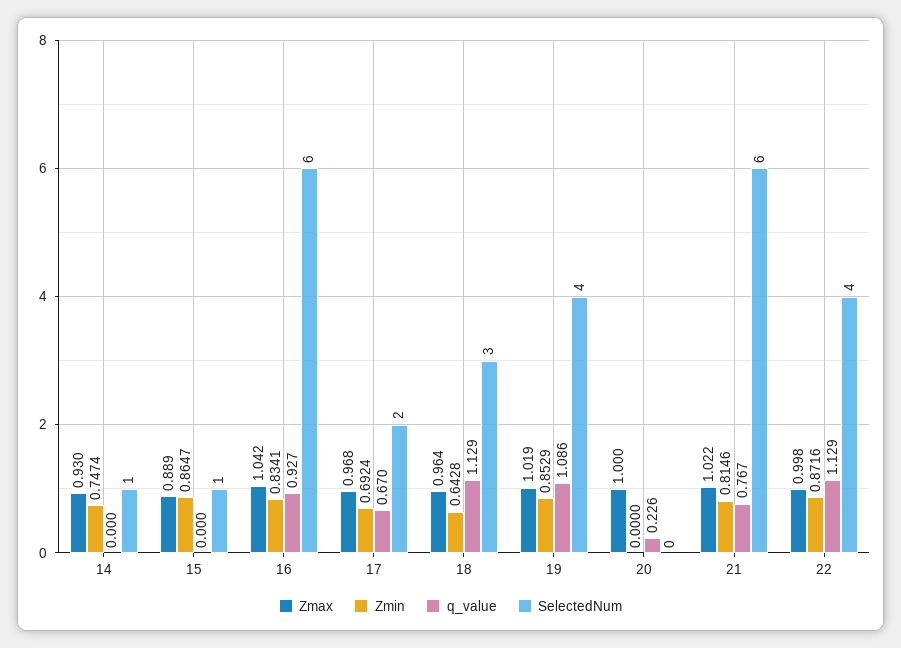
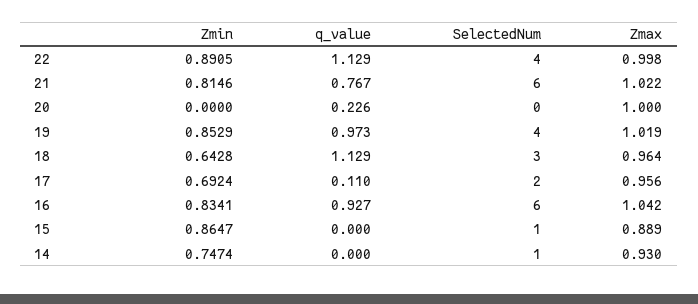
  {
    "Zmax": {
      "14": 0.93,
      "15": 0.889,
      "16": 1.042,
-     "17": 0.968,
+     "17": 0.956,
      "18": 0.964,
      "19": 1.019,
      "20": 1,
      "21": 1.022,
      "22": 0.998
    },
    "Zmin": {
      "14": 0.7474,
      "15": 0.8647,
      "16": 0.8341,
      "17": 0.6924,
      "18": 0.6428,
      "19": 0.8529,
      "20": 0,
      "21": 0.8146,
-     "22": 0.8716
+     "22": 0.8905
    },
    "q_value": {
      "14": 0,
      "15": 0,
      "16": 0.927,
-     "17": 0.67,
+     "17": 0.11,
      "18": 1.129,
-     "19": 1.086,
+     "19": 0.973,
      "20": 0.226,
      "21": 0.767,
      "22": 1.129
    },
    "SelectedNum": {
      "14": 1,
      "15": 1,
      "16": 6,
      "17": 2,
      "18": 3,
      "19": 4,
      "20": 0,
      "21": 6,
      "22": 4
    }
  }

